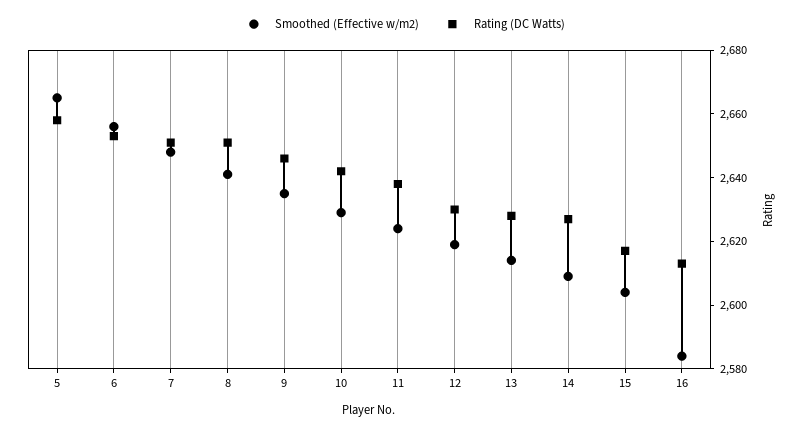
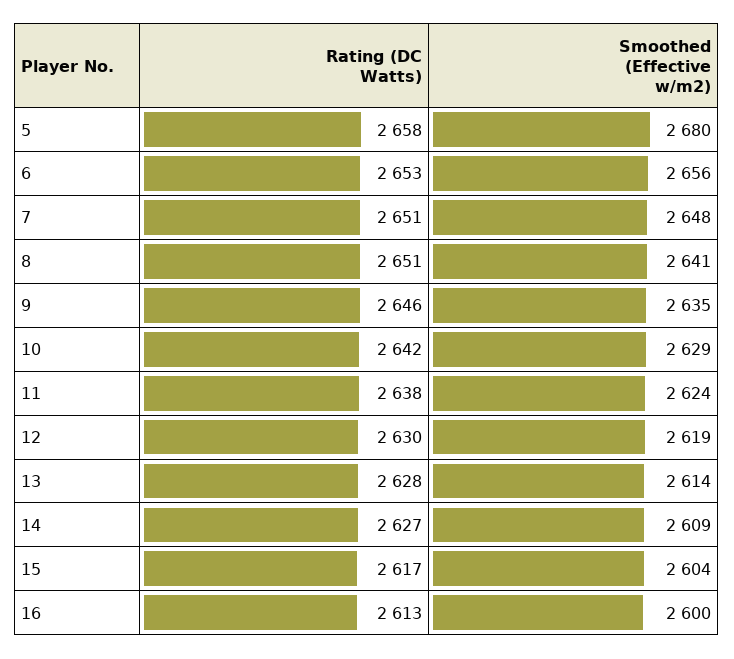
  {
    "Smoothed (Effective w/m2)": {
-     "5": 2665,
+     "5": 2680,
      "6": 2656,
      "7": 2648,
      "8": 2641,
      "9": 2635,
      "10": 2629,
      "11": 2624,
      "12": 2619,
      "13": 2614,
      "14": 2609,
      "15": 2604,
-     "16": 2585
+     "16": 2600
    },
    "Rating (DC Watts)": {
      "5": 2658,
      "6": 2653,
      "7": 2651,
      "8": 2651,
      "9": 2646,
      "10": 2642,
      "11": 2638,
      "12": 2630,
      "13": 2628,
      "14": 2627,
      "15": 2617,
      "16": 2613
    }
  }

